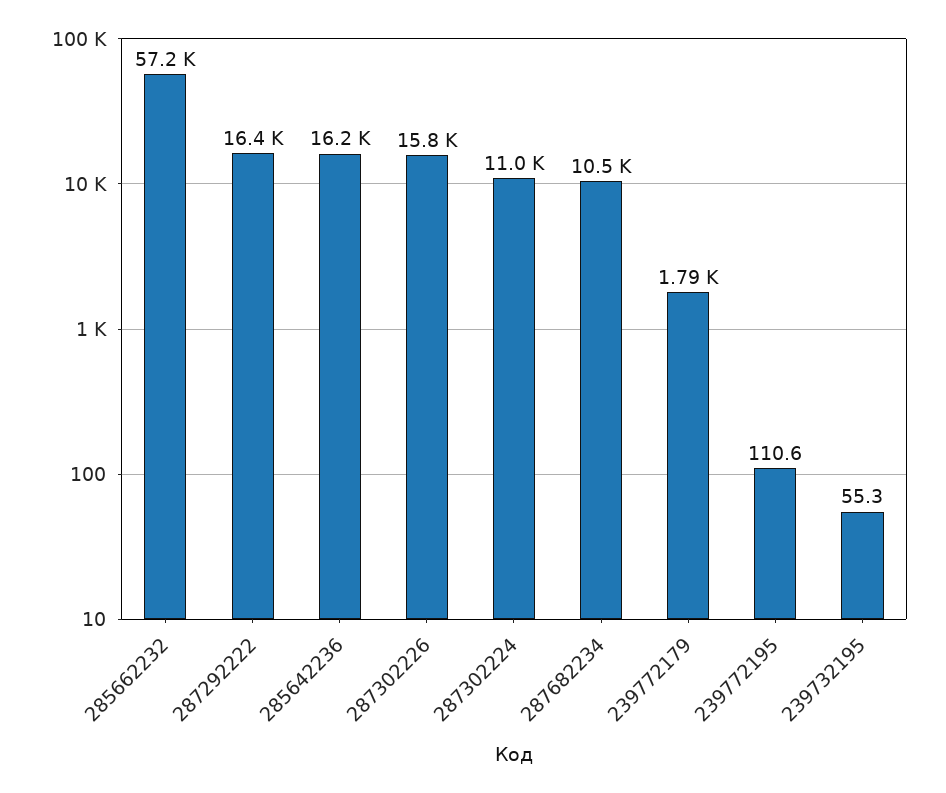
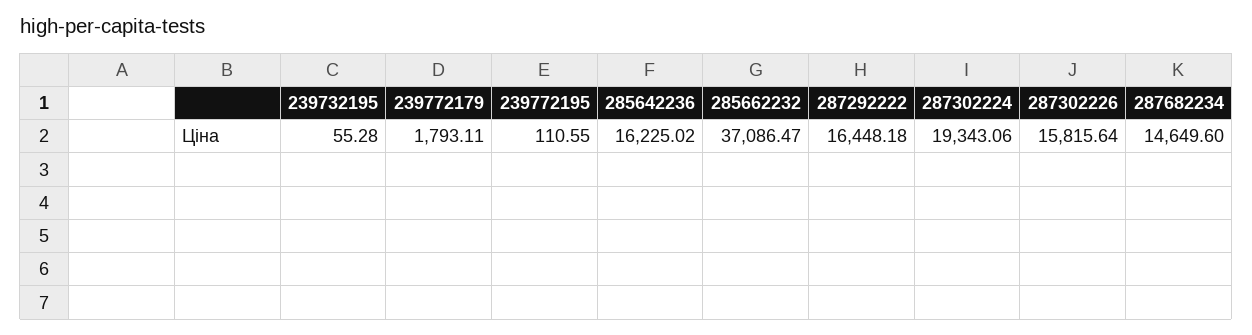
  {
-   "285662232": 57200,
+   "285662232": 37086.47,
    "287292222": 16448.18,
    "285642236": 16225.02,
    "287302226": 15815.64,
-   "287302224": 11000,
+   "287302224": 19343.06,
-   "287682234": 10500,
+   "287682234": 14649.6,
    "239772179": 1793.11,
    "239772195": 110.55,
    "239732195": 55.28
  }

